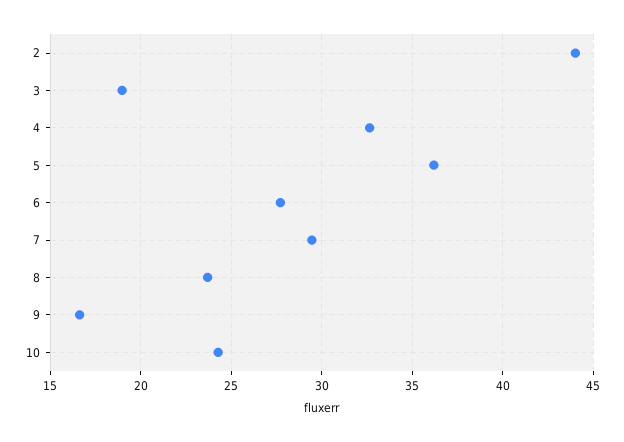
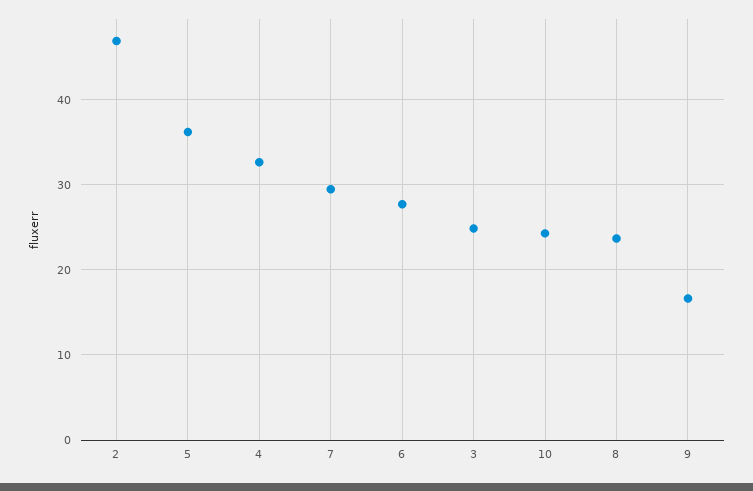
  {
-   "2": 44,
+   "2": 47,
-   "3": 19,
+   "3": 25,
    "4": 32.5,
    "5": 36,
    "6": 27.5,
    "7": 29.5,
    "8": 23.5,
    "9": 16.5,
    "10": 24.5
  }

